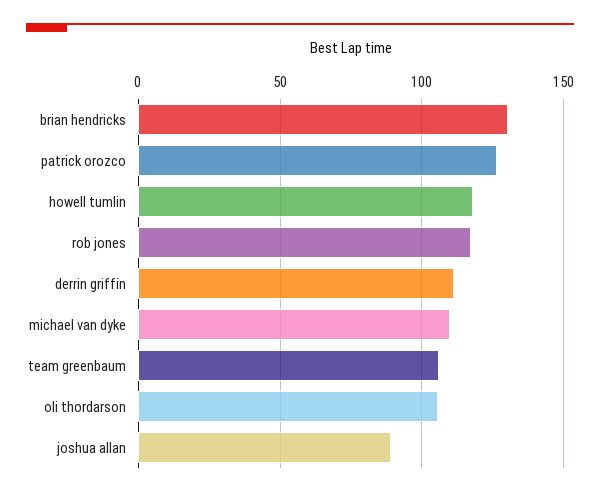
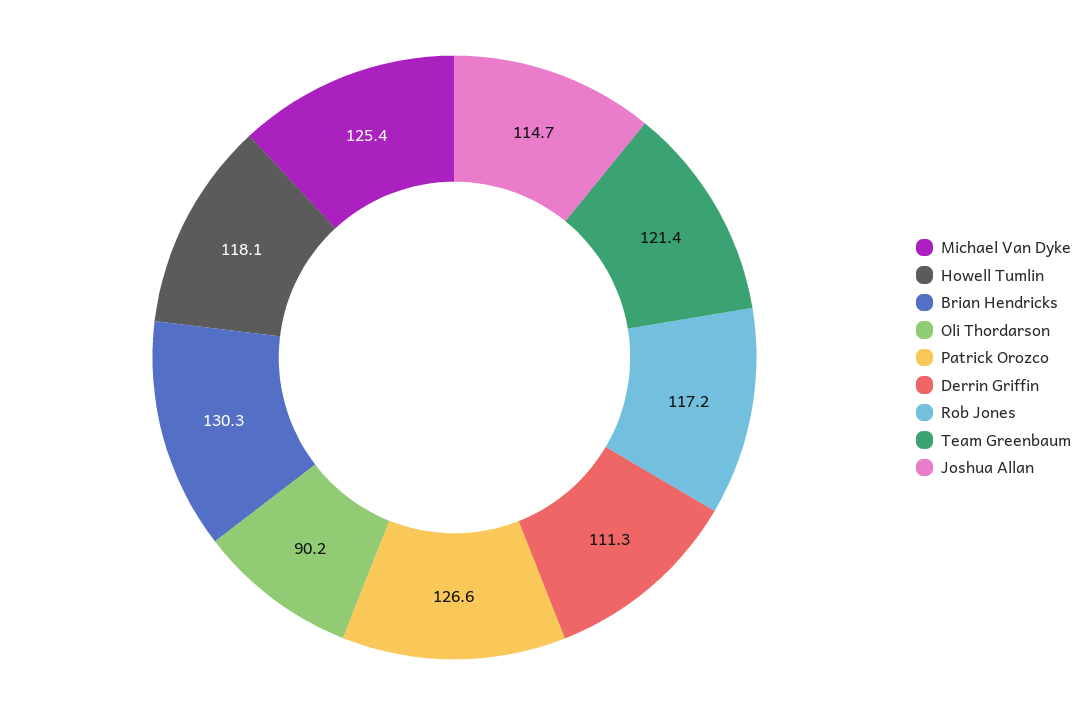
  {
    "brian hendricks": 130.3,
    "patrick orozco": 126.6,
    "howell tumlin": 118.1,
    "rob jones": 117.2,
    "derrin griffin": 111.3,
-   "michael van dyke": 110,
+   "michael van dyke": 125.4,
-   "team greenbaum": 105,
+   "team greenbaum": 121.4,
-   "oli thordarson": 105,
+   "oli thordarson": 90.2,
-   "joshua allan": 90
+   "joshua allan": 114.7
  }

